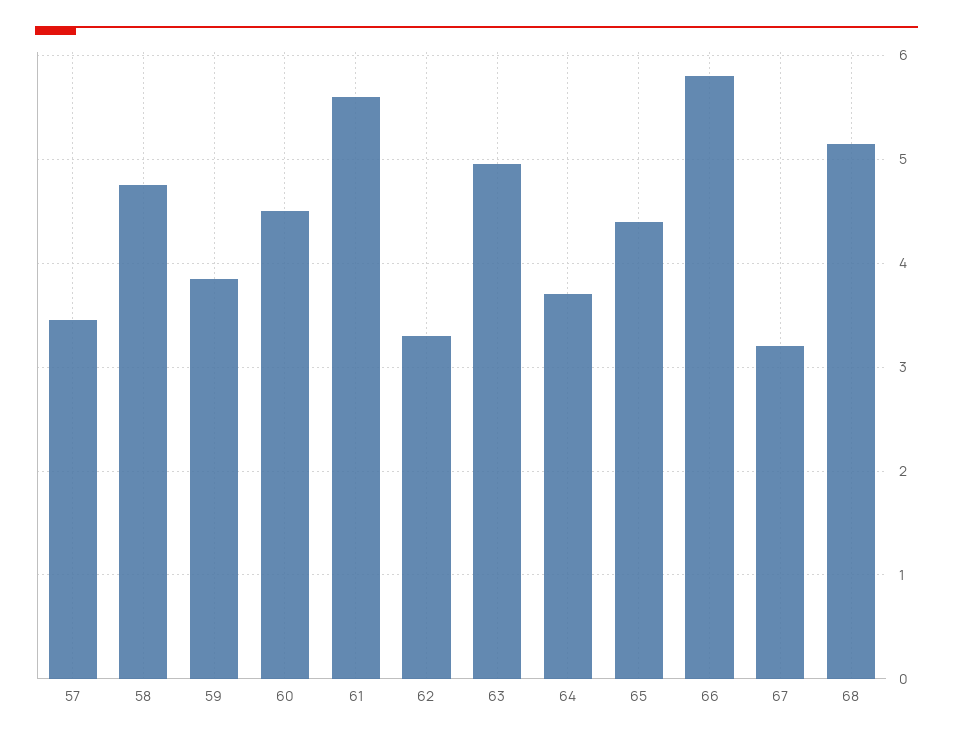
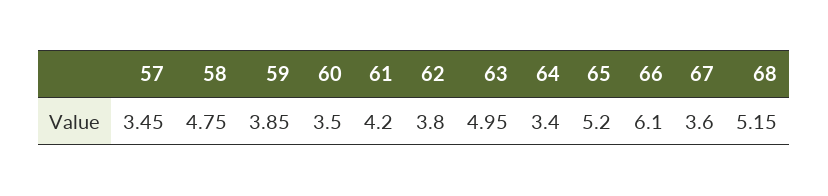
  {
    "57": 3.45,
    "58": 4.75,
    "59": 3.85,
-   "60": 4.5,
+   "60": 3.5,
-   "61": 5.6,
+   "61": 4.2,
-   "62": 3.3,
+   "62": 3.8,
    "63": 4.95,
-   "64": 3.7,
+   "64": 3.4,
-   "65": 4.4,
+   "65": 5.2,
-   "66": 5.8,
+   "66": 6.1,
-   "67": 3.2,
+   "67": 3.6,
    "68": 5.15
  }

